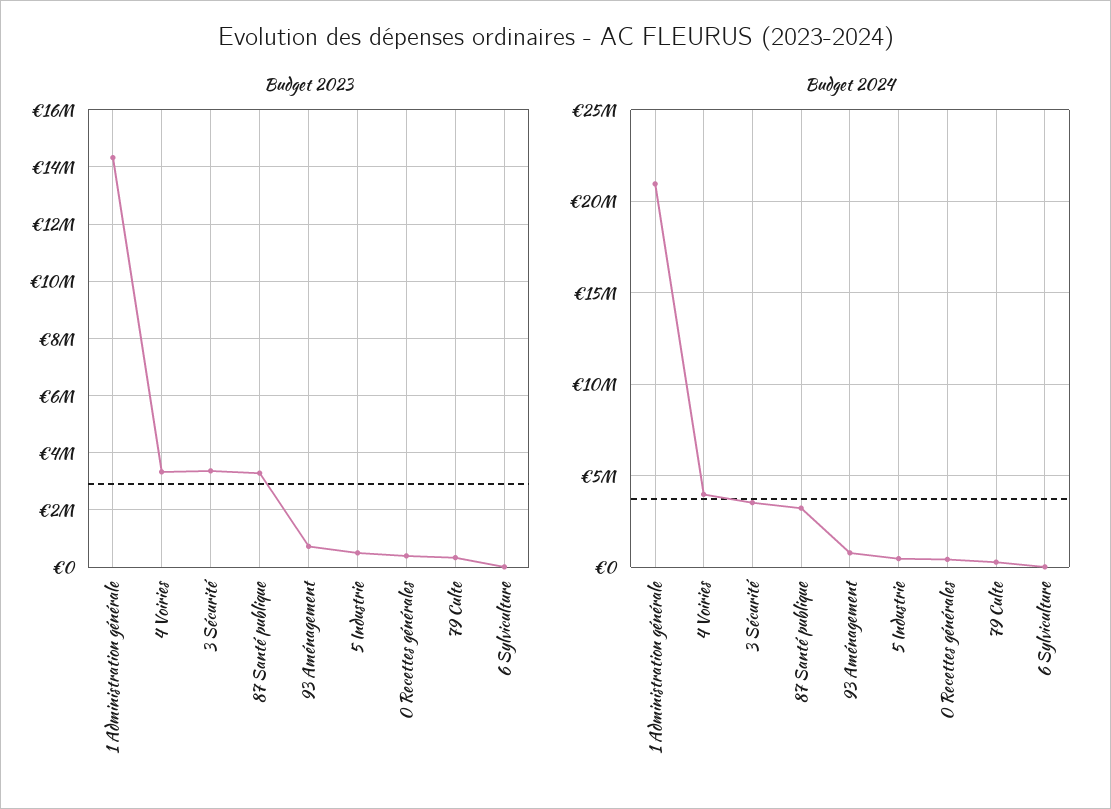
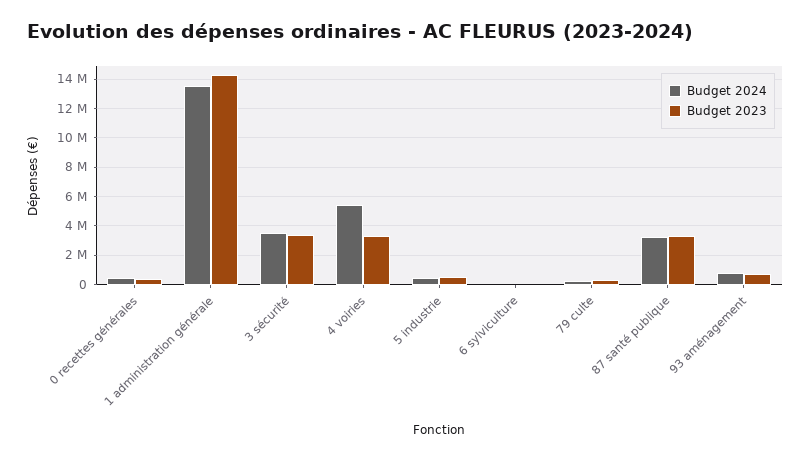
  {
    "Budget 2023": {
      "1 Administration générale": 14250000,
      "4 Voiries": 3250000,
      "3 Sécurité": 3250000,
      "87 Santé publique": 3250000,
      "93 Aménagement": 750000,
      "5 Industrie": 500000,
      "0 Recettes générales": 500000,
      "79 Culte": 250000,
      "6 Sylviculture": 0
    },
    "Budget 2024": {
-     "1 Administration générale": 21000000,
+     "1 Administration générale": 13500000,
-     "4 Voiries": 4000000,
+     "4 Voiries": 5500000,
      "3 Sécurité": 3500000,
      "87 Santé publique": 3000000,
      "93 Aménagement": 1000000,
      "5 Industrie": 500000,
      "0 Recettes générales": 500000,
      "79 Culte": 500000,
      "6 Sylviculture": 0
    }
  }

